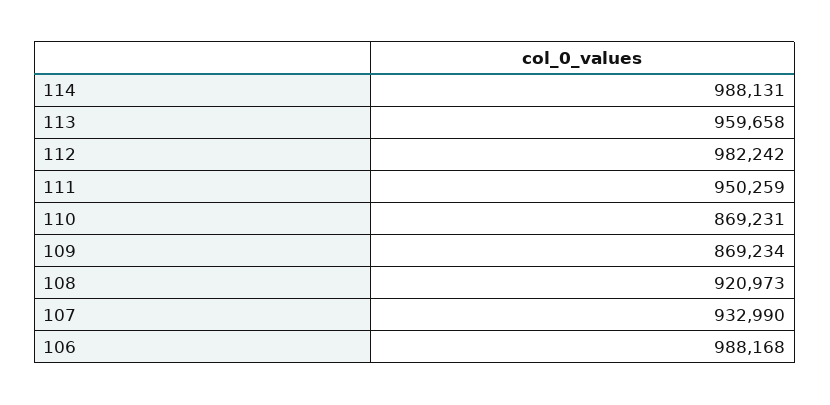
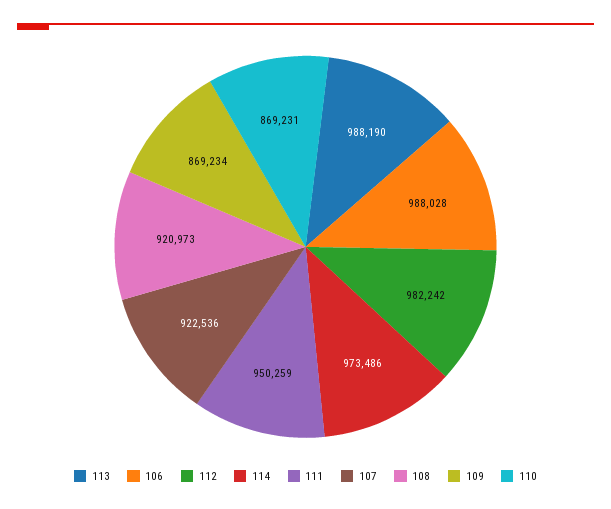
  {
-   "114": 988131,
+   "114": 973486,
-   "113": 959658,
+   "113": 988190,
    "112": 982242,
    "111": 950259,
    "110": 869231,
    "109": 869234,
    "108": 920973,
-   "107": 932990,
+   "107": 922536,
-   "106": 988168
+   "106": 988028
  }

